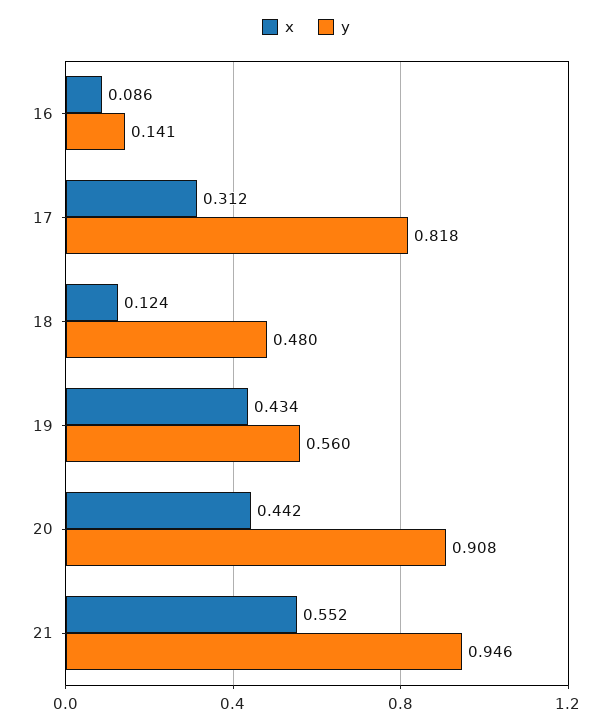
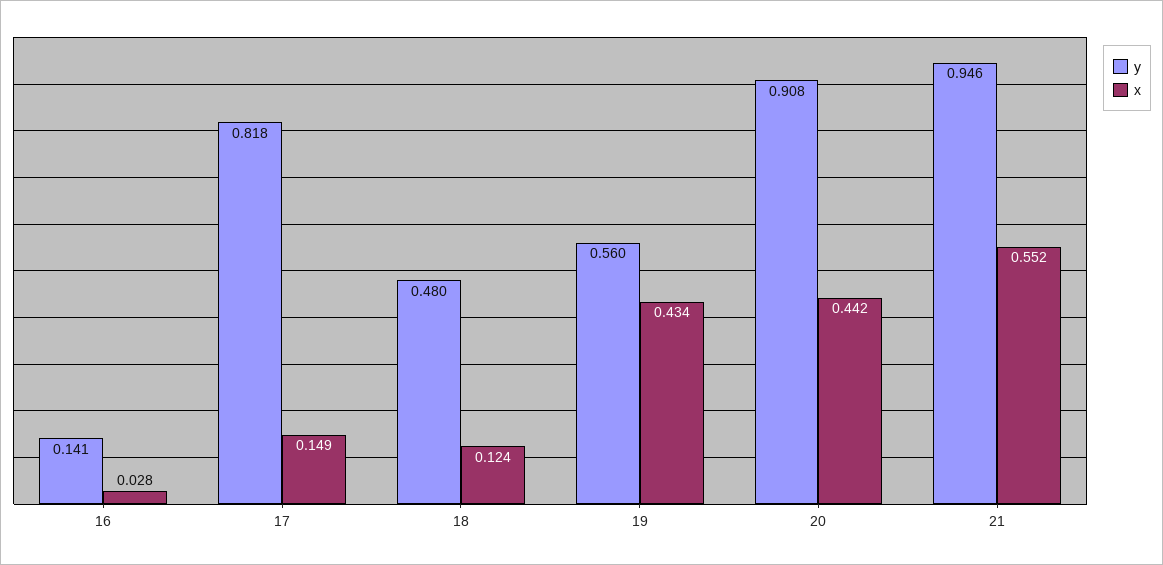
  {
    "x": {
-     "16": 0.086,
+     "16": 0.028,
-     "17": 0.312,
+     "17": 0.149,
      "18": 0.124,
      "19": 0.434,
      "20": 0.442,
      "21": 0.552
    },
    "y": {
      "16": 0.141,
      "17": 0.818,
      "18": 0.48,
      "19": 0.56,
      "20": 0.908,
      "21": 0.946
    }
  }

